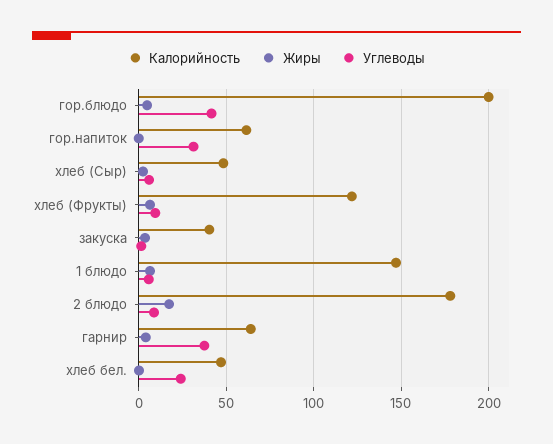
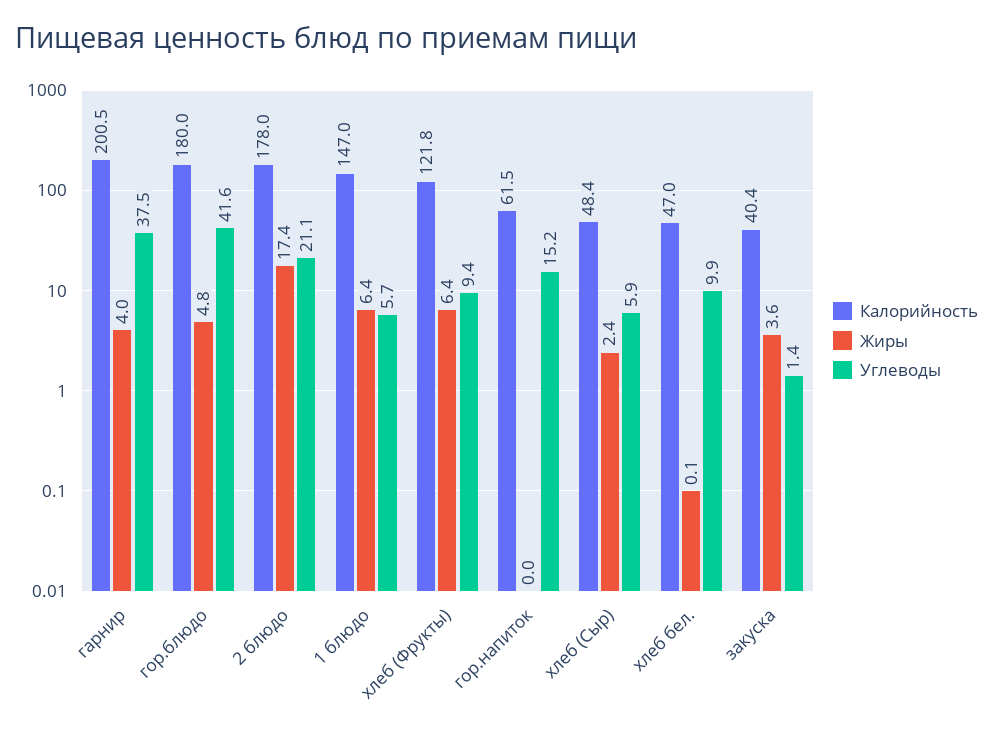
  {
    "Калорийность": {
-     "гор.блюдо": 200,
+     "гор.блюдо": 180,
      "гор.напиток": 61.5,
      "хлеб (Сыр)": 48.4,
      "хлеб (Фрукты)": 121.8,
      "закуска": 40.4,
      "1 блюдо": 147,
      "2 блюдо": 178,
-     "гарнир": 65,
+     "гарнир": 200.5,
      "хлеб бел.": 47
    },
    "Жиры": {
      "гор.блюдо": 4.8,
      "гор.напиток": 0,
      "хлеб (Сыр)": 2.4,
      "хлеб (Фрукты)": 6.4,
      "закуска": 3.6,
      "1 блюдо": 6.4,
      "2 блюдо": 17.4,
      "гарнир": 4,
      "хлеб бел.": 0.1
    },
    "Углеводы": {
      "гор.блюдо": 41.6,
-     "гор.напиток": 30,
+     "гор.напиток": 15.2,
      "хлеб (Сыр)": 5.9,
      "хлеб (Фрукты)": 9.4,
      "закуска": 1.4,
      "1 блюдо": 5.7,
-     "2 блюдо": 10,
+     "2 блюдо": 21.1,
      "гарнир": 37.5,
-     "хлеб бел.": 25
+     "хлеб бел.": 9.9
    }
  }

